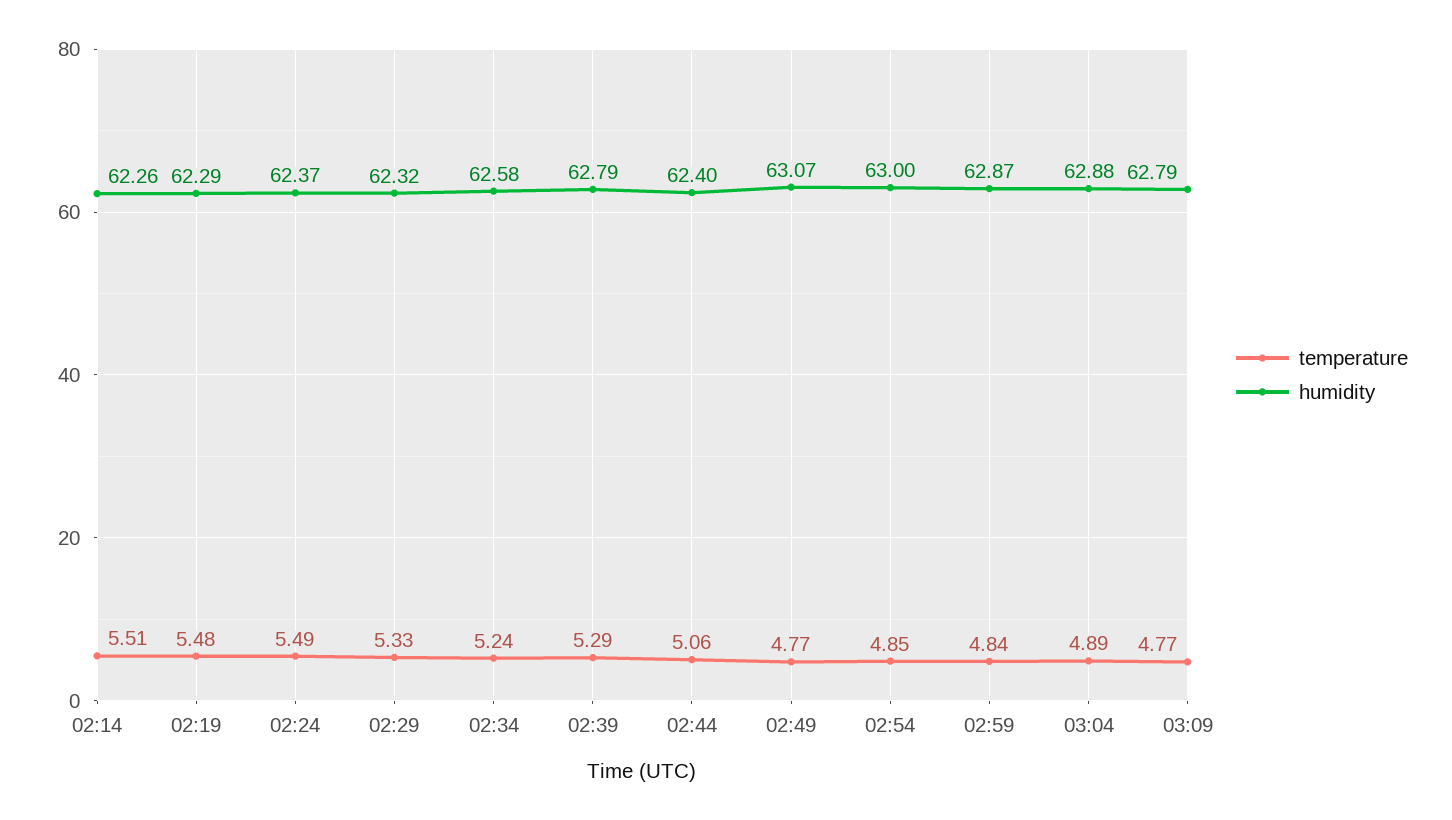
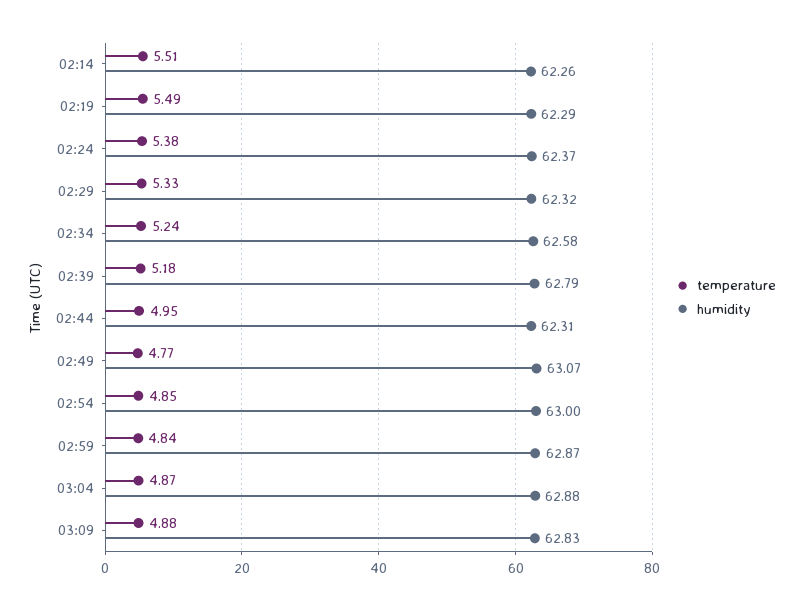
  {
    "temperature": {
      "02:14": 5.51,
-     "02:19": 5.48,
+     "02:19": 5.49,
-     "02:24": 5.49,
+     "02:24": 5.38,
      "02:29": 5.33,
      "02:34": 5.24,
-     "02:39": 5.29,
+     "02:39": 5.18,
-     "02:44": 5.06,
+     "02:44": 4.95,
      "02:49": 4.77,
      "02:54": 4.85,
      "02:59": 4.84,
-     "03:04": 4.89,
+     "03:04": 4.87,
-     "03:09": 4.77
+     "03:09": 4.88
    },
    "humidity": {
      "02:14": 62.26,
      "02:19": 62.29,
      "02:24": 62.37,
      "02:29": 62.32,
      "02:34": 62.58,
      "02:39": 62.79,
-     "02:44": 62.4,
+     "02:44": 62.31,
      "02:49": 63.07,
      "02:54": 63,
      "02:59": 62.87,
      "03:04": 62.88,
-     "03:09": 62.79
+     "03:09": 62.83
    }
  }

